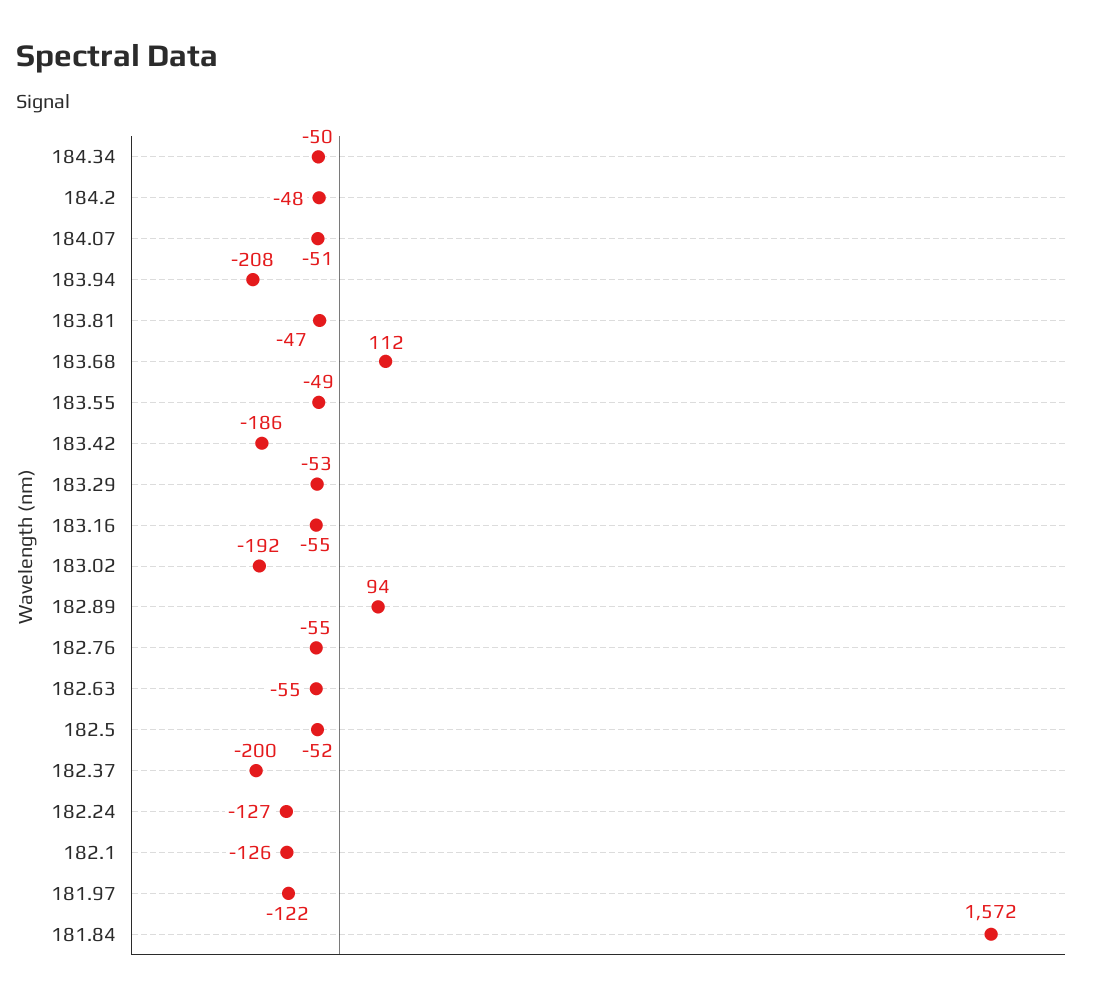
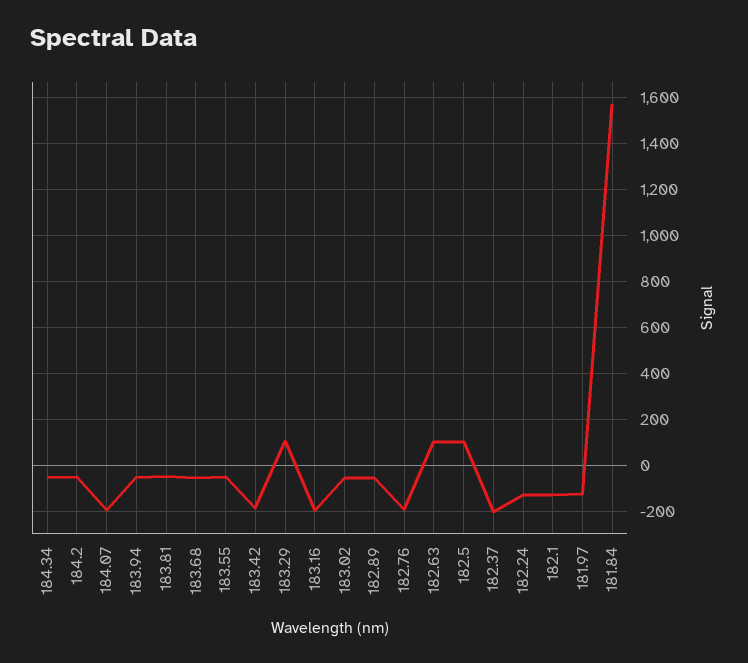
  {
    "184.34": -50,
    "184.2": -48,
-   "184.07": -51,
+   "184.07": -200,
-   "183.94": -208,
+   "183.94": -50,
    "183.81": -47,
-   "183.68": 112,
+   "183.68": -50,
    "183.55": -49,
    "183.42": -186,
-   "183.29": -53,
+   "183.29": 100,
-   "183.16": -55,
+   "183.16": -200,
-   "183.02": -192,
+   "183.02": -50,
-   "182.89": 94,
+   "182.89": -50,
-   "182.76": -55,
+   "182.76": -200,
-   "182.63": -55,
+   "182.63": 100,
-   "182.5": -52,
+   "182.5": 100,
    "182.37": -200,
    "182.24": -127,
    "182.1": -126,
    "181.97": -122,
    "181.84": 1572
  }

